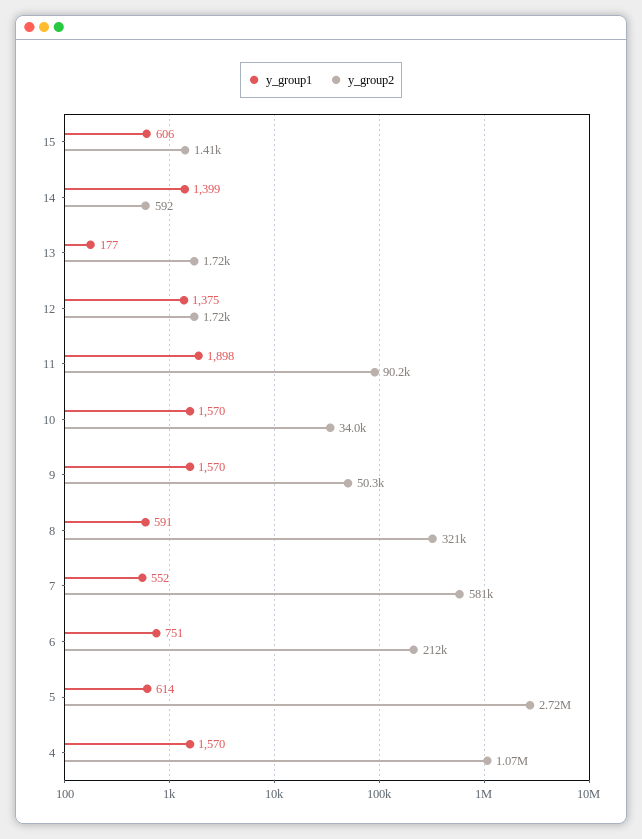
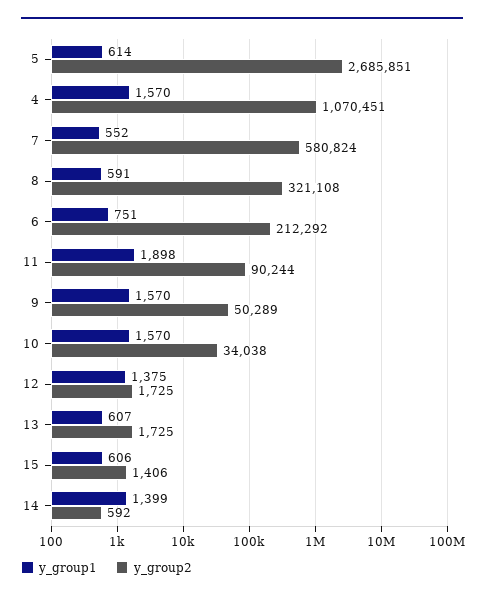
  {
    "y_group1": {
      "15": 606,
      "14": 1399,
-     "13": 177,
+     "13": 607,
      "12": 1375,
      "11": 1898,
      "10": 1570,
      "9": 1570,
      "8": 591,
      "7": 552,
      "6": 751,
      "5": 614,
      "4": 1570
    },
    "y_group2": {
      "15": 1406,
      "14": 592,
      "13": 1725,
      "12": 1725,
      "11": 90244,
      "10": 34038,
      "9": 50289,
      "8": 321108,
      "7": 580824,
      "6": 212292,
-     "5": 2720000,
+     "5": 2685851,
      "4": 1070451
    }
  }

